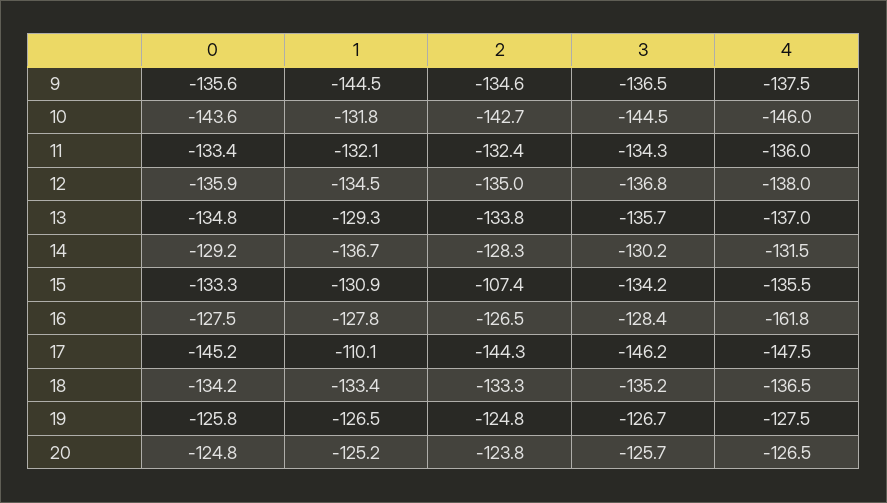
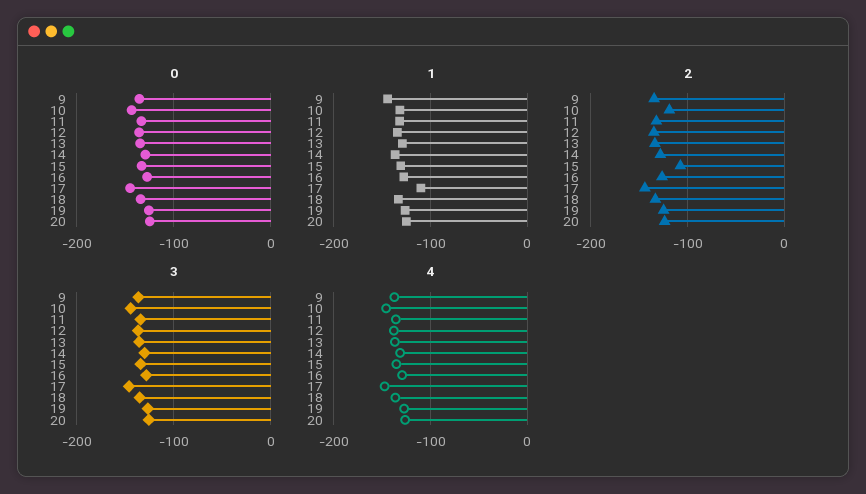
  {
    "0": {
      "9": -135.6,
      "10": -143.6,
      "11": -133.4,
      "12": -135.9,
      "13": -134.8,
      "14": -129.2,
      "15": -133.3,
      "16": -127.5,
      "17": -145.2,
      "18": -134.2,
      "19": -125.8,
      "20": -124.8
    },
    "1": {
      "9": -144.5,
      "10": -131.8,
      "11": -132.1,
      "12": -134.5,
      "13": -129.3,
      "14": -136.7,
      "15": -130.9,
      "16": -127.8,
      "17": -110.1,
      "18": -133.4,
      "19": -126.5,
      "20": -125.2
    },
    "2": {
      "9": -134.6,
-     "10": -142.7,
+     "10": -120,
      "11": -132.4,
      "12": -135,
      "13": -133.8,
      "14": -128.3,
      "15": -107.4,
      "16": -126.5,
      "17": -144.3,
      "18": -133.3,
      "19": -124.8,
      "20": -123.8
    },
    "3": {
      "9": -136.5,
      "10": -144.5,
      "11": -134.3,
      "12": -136.8,
      "13": -135.7,
      "14": -130.2,
      "15": -134.2,
      "16": -128.4,
      "17": -146.2,
      "18": -135.2,
      "19": -126.7,
      "20": -125.7
    },
    "4": {
      "9": -137.5,
      "10": -146,
      "11": -136,
      "12": -138,
      "13": -137,
      "14": -131.5,
      "15": -135.5,
-     "16": -161.8,
+     "16": -130,
      "17": -147.5,
      "18": -136.5,
      "19": -127.5,
      "20": -126.5
    }
  }

